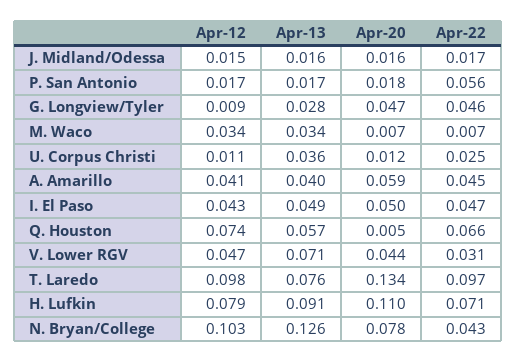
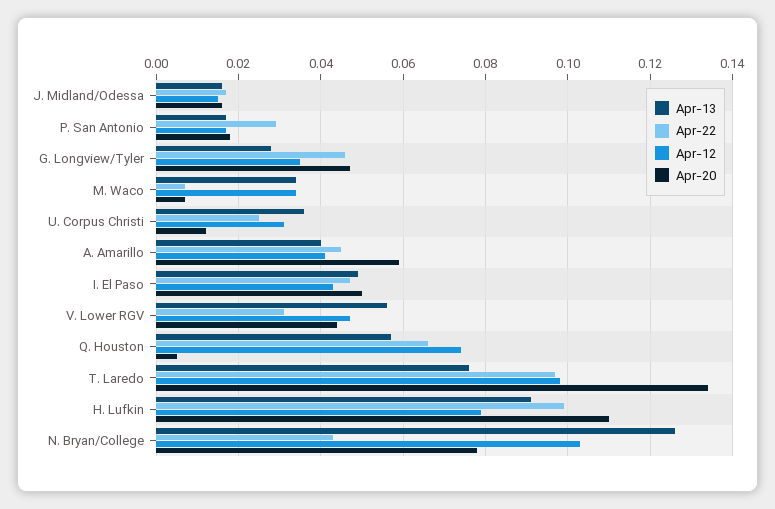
  {
    "Apr-12": {
      "J. Midland/Odessa": 0.015,
      "P. San Antonio": 0.017,
-     "G. Longview/Tyler": 0.009,
+     "G. Longview/Tyler": 0.035,
      "M. Waco": 0.034,
-     "U. Corpus Christi": 0.011,
+     "U. Corpus Christi": 0.03,
      "A. Amarillo": 0.041,
      "I. El Paso": 0.043,
      "Q. Houston": 0.074,
      "V. Lower RGV": 0.047,
      "T. Laredo": 0.098,
      "H. Lufkin": 0.079,
      "N. Bryan/College": 0.103
    },
    "Apr-13": {
      "J. Midland/Odessa": 0.016,
      "P. San Antonio": 0.017,
      "G. Longview/Tyler": 0.028,
      "M. Waco": 0.034,
      "U. Corpus Christi": 0.036,
      "A. Amarillo": 0.04,
      "I. El Paso": 0.049,
      "Q. Houston": 0.057,
-     "V. Lower RGV": 0.071,
+     "V. Lower RGV": 0.055,
      "T. Laredo": 0.076,
      "H. Lufkin": 0.091,
      "N. Bryan/College": 0.126
    },
    "Apr-20": {
      "J. Midland/Odessa": 0.016,
      "P. San Antonio": 0.018,
      "G. Longview/Tyler": 0.047,
      "M. Waco": 0.007,
      "U. Corpus Christi": 0.012,
      "A. Amarillo": 0.059,
      "I. El Paso": 0.05,
      "Q. Houston": 0.005,
      "V. Lower RGV": 0.044,
      "T. Laredo": 0.134,
      "H. Lufkin": 0.11,
      "N. Bryan/College": 0.078
    },
    "Apr-22": {
      "J. Midland/Odessa": 0.017,
-     "P. San Antonio": 0.056,
+     "P. San Antonio": 0.03,
      "G. Longview/Tyler": 0.046,
      "M. Waco": 0.007,
      "U. Corpus Christi": 0.025,
      "A. Amarillo": 0.045,
      "I. El Paso": 0.047,
      "Q. Houston": 0.066,
      "V. Lower RGV": 0.031,
      "T. Laredo": 0.097,
-     "H. Lufkin": 0.071,
+     "H. Lufkin": 0.1,
      "N. Bryan/College": 0.043
    }
  }

